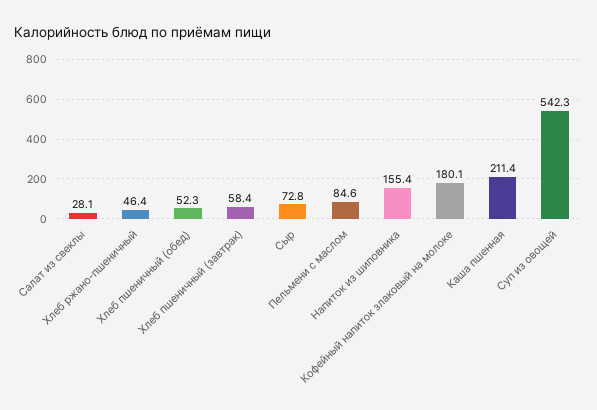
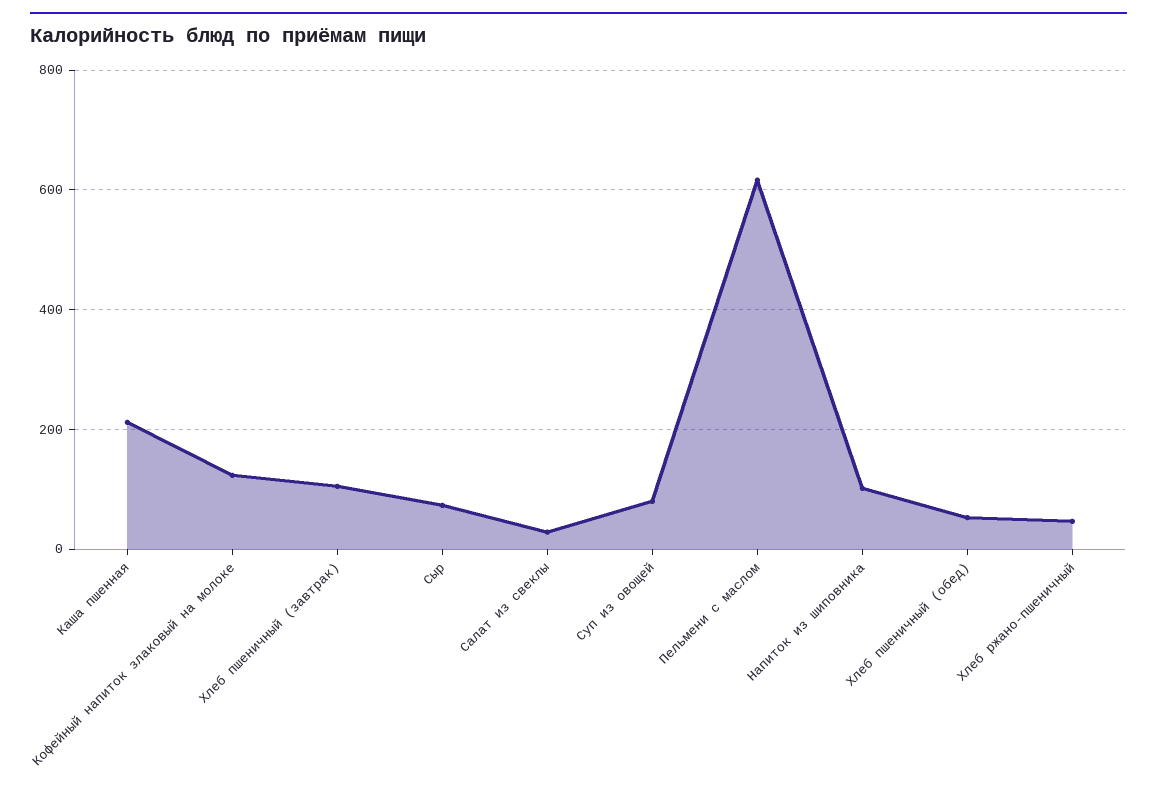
  {
    "Салат из свеклы": 28.1,
    "Хлеб ржано-пшеничный": 46.4,
    "Хлеб пшеничный (обед)": 52.3,
-   "Хлеб пшеничный (завтрак)": 58.4,
+   "Хлеб пшеничный (завтрак)": 100,
    "Сыр": 72.8,
-   "Пельмени с маслом": 84.6,
+   "Пельмени с маслом": 620,
-   "Напиток из шиповника": 155.4,
+   "Напиток из шиповника": 100,
-   "Кофейный напиток злаковый на молоке": 180.1,
+   "Кофейный напиток злаковый на молоке": 120,
    "Каша пшенная": 211.4,
-   "Суп из овощей": 542.3
+   "Суп из овощей": 80
  }

